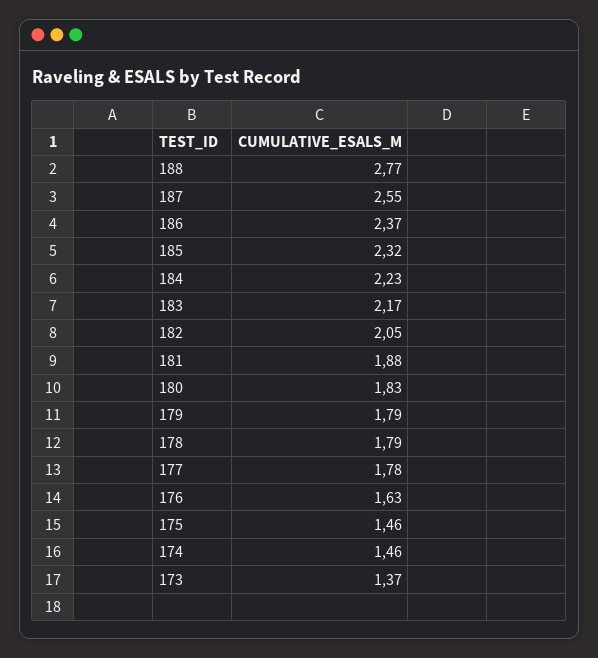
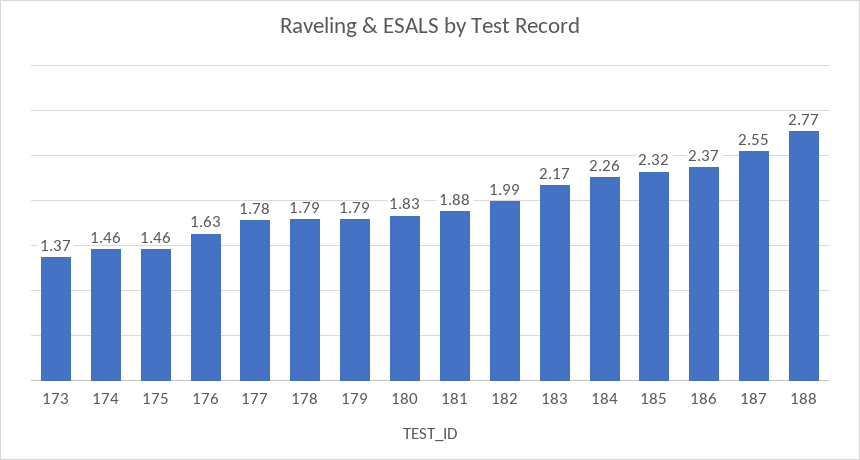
  {
    "188": 2.77,
    "187": 2.55,
    "186": 2.37,
    "185": 2.32,
-   "184": 2.23,
+   "184": 2.26,
    "183": 2.17,
-   "182": 2.05,
+   "182": 1.99,
    "181": 1.88,
    "180": 1.83,
    "179": 1.79,
    "178": 1.79,
    "177": 1.78,
    "176": 1.63,
    "175": 1.46,
    "174": 1.46,
    "173": 1.37
  }

